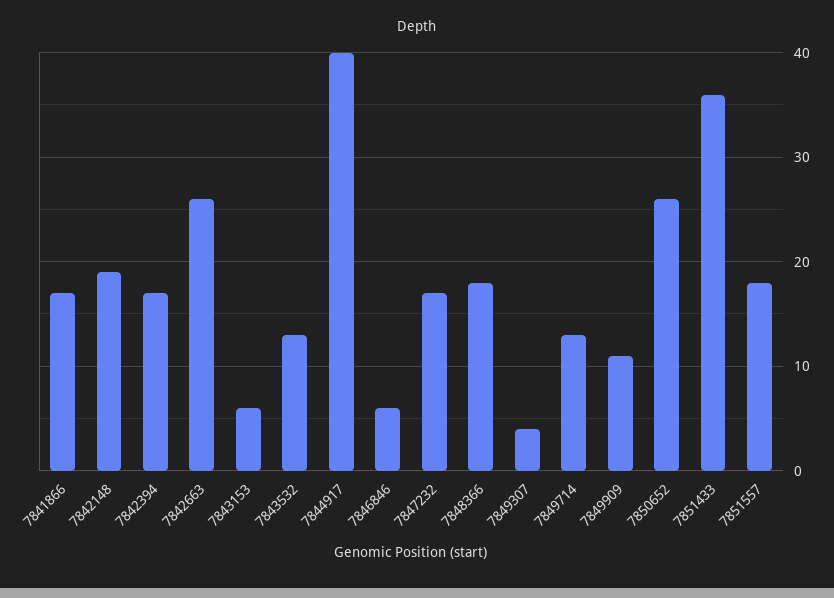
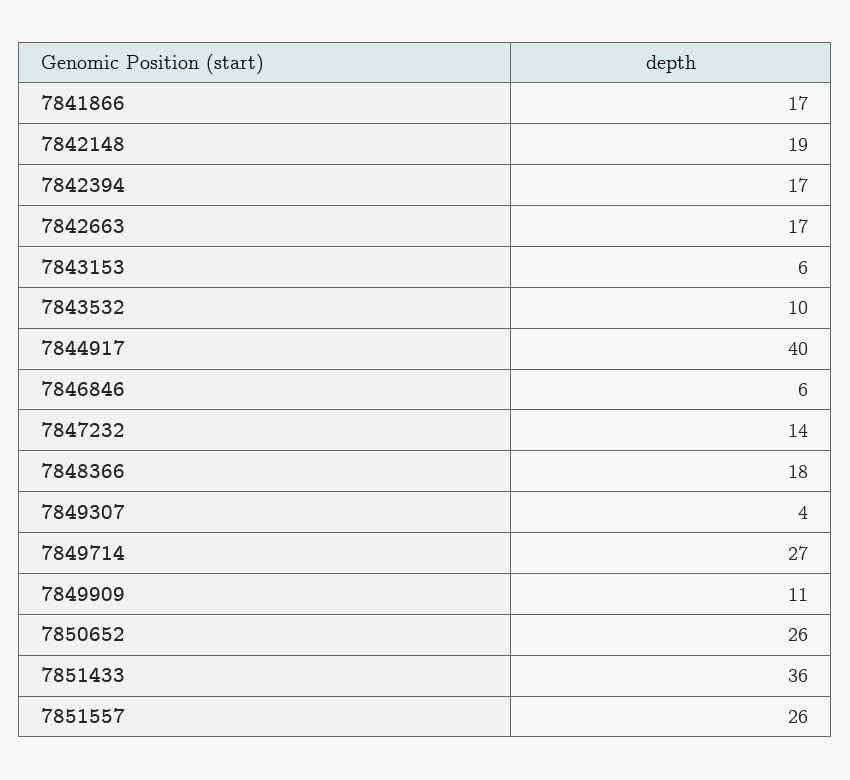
  {
    "7841866": 17,
    "7842148": 19,
    "7842394": 17,
-   "7842663": 26,
+   "7842663": 17,
    "7843153": 6,
-   "7843532": 13,
+   "7843532": 10,
    "7844917": 40,
    "7846846": 6,
-   "7847232": 17,
+   "7847232": 14,
    "7848366": 18,
    "7849307": 4,
-   "7849714": 13,
+   "7849714": 27,
    "7849909": 11,
    "7850652": 26,
    "7851433": 36,
-   "7851557": 18
+   "7851557": 26
  }

